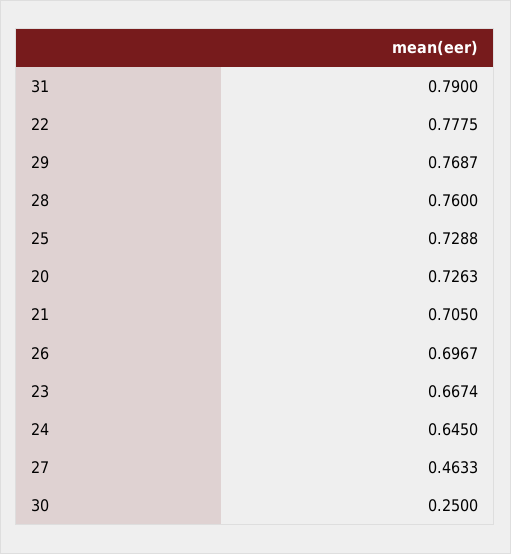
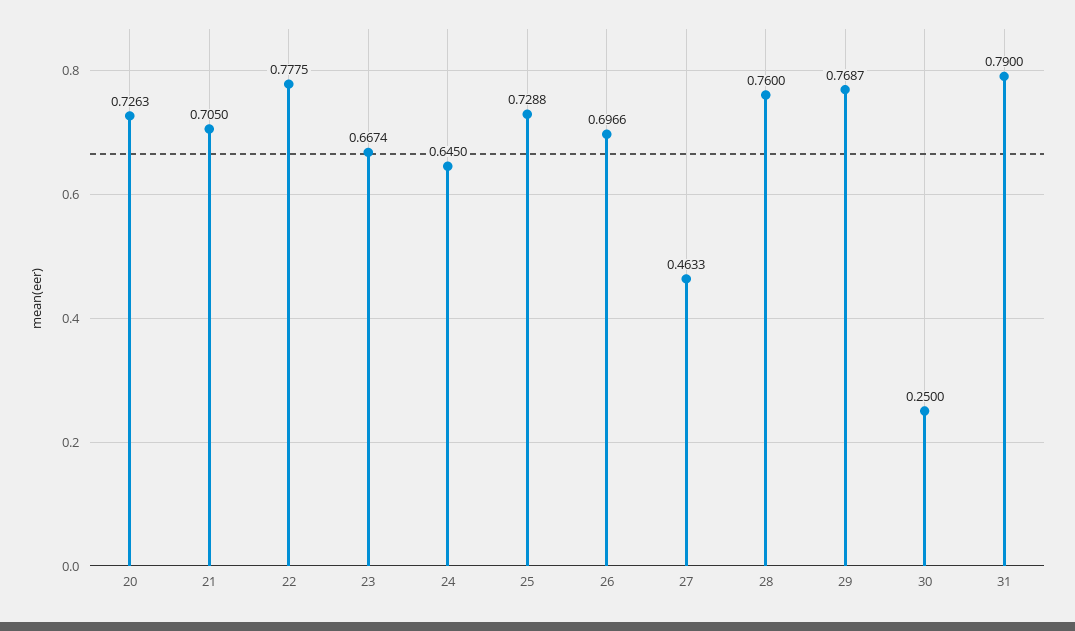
  {
    "31": 0.79,
    "22": 0.7775,
    "29": 0.7687,
    "28": 0.76,
    "25": 0.7288,
    "20": 0.7263,
    "21": 0.705,
-   "26": 0.6967,
+   "26": 0.6966,
    "23": 0.6674,
    "24": 0.645,
    "27": 0.4633,
    "30": 0.25
  }

